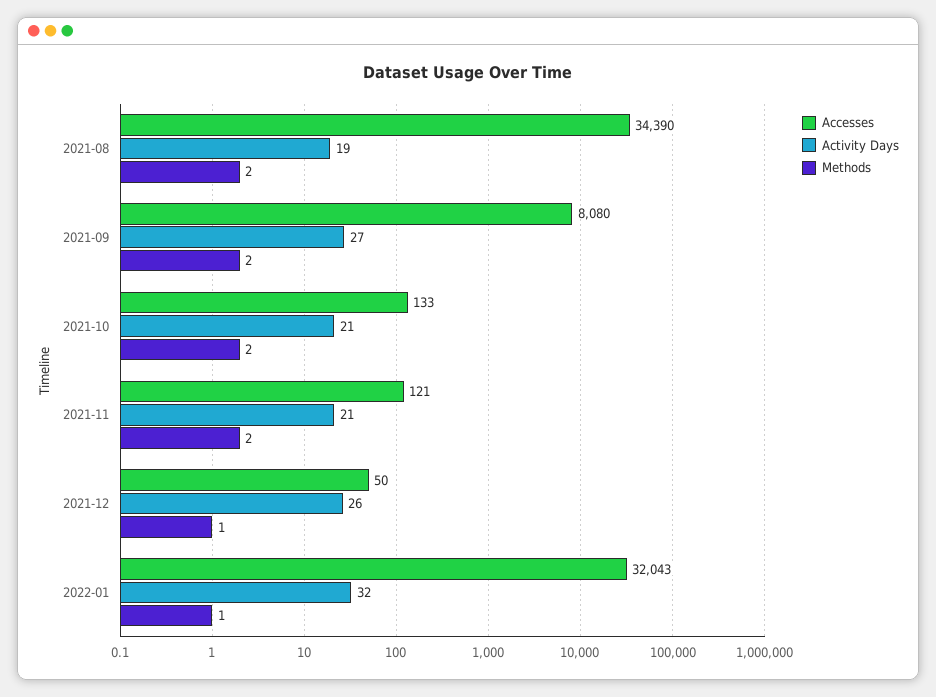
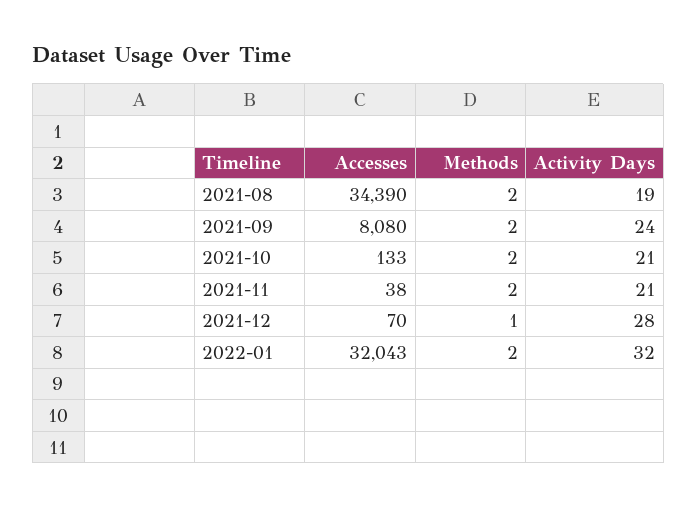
  {
    "Accesses": {
      "2021-08": 34390,
      "2021-09": 8080,
      "2021-10": 133,
-     "2021-11": 121,
+     "2021-11": 38,
-     "2021-12": 50,
+     "2021-12": 70,
      "2022-01": 32043
    },
    "Activity Days": {
      "2021-08": 19,
-     "2021-09": 27,
+     "2021-09": 24,
      "2021-10": 21,
      "2021-11": 21,
-     "2021-12": 26,
+     "2021-12": 28,
      "2022-01": 32
    },
    "Methods": {
      "2021-08": 2,
      "2021-09": 2,
      "2021-10": 2,
      "2021-11": 2,
      "2021-12": 1,
-     "2022-01": 1
+     "2022-01": 2
    }
  }

